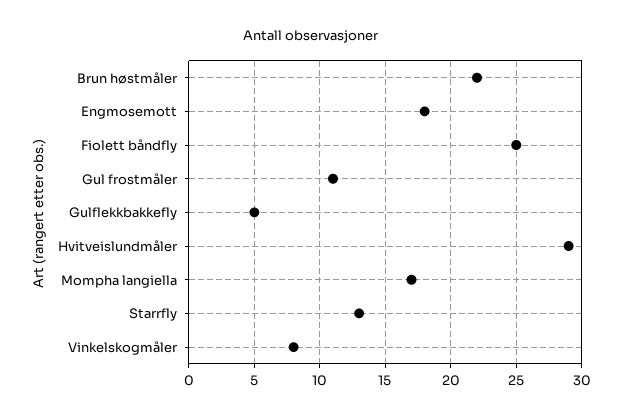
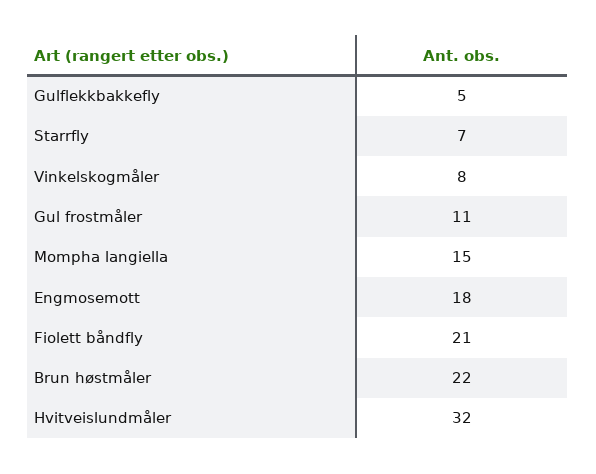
  {
    "Brun høstmåler": 22,
    "Engmosemott": 18,
-   "Fiolett båndfly": 25,
+   "Fiolett båndfly": 21,
    "Gul frostmåler": 11,
    "Gulflekkbakkefly": 5,
-   "Hvitveislundmåler": 29,
+   "Hvitveislundmåler": 32,
-   "Mompha langiella": 17,
+   "Mompha langiella": 15,
-   "Starrfly": 13,
+   "Starrfly": 7,
    "Vinkelskogmåler": 8
  }

